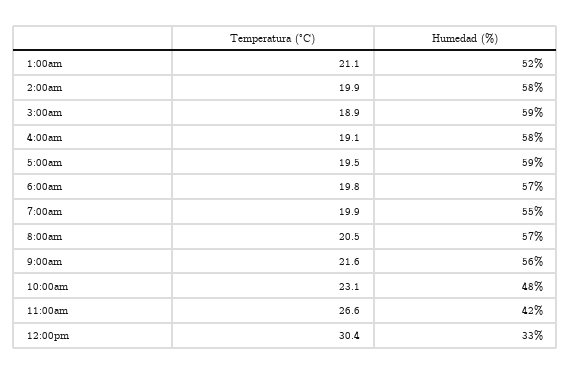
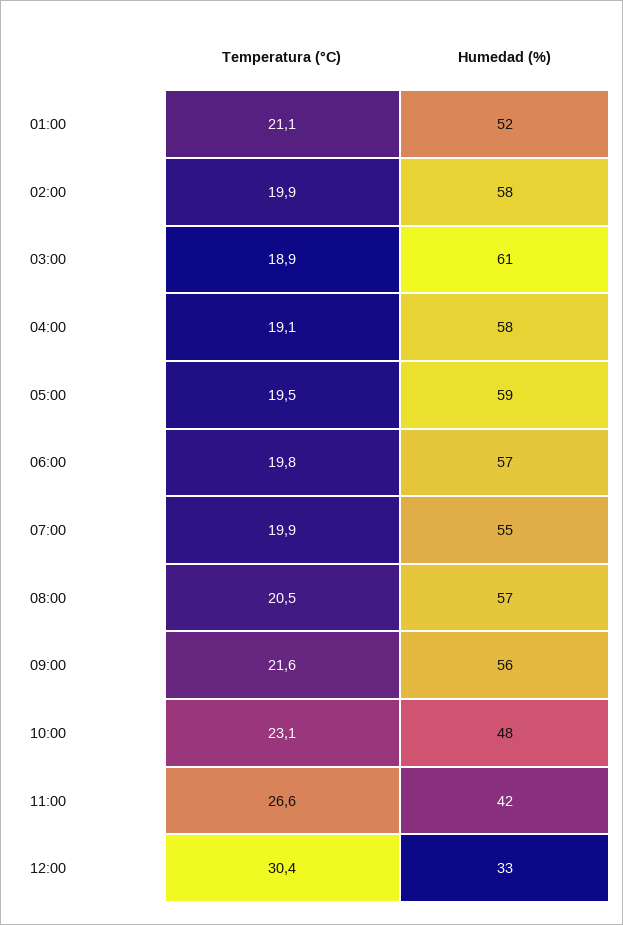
  {
    "Temperatura (°C)": {
      "1:00am": 21.1,
      "2:00am": 19.9,
      "3:00am": 18.9,
      "4:00am": 19.1,
      "5:00am": 19.5,
      "6:00am": 19.8,
      "7:00am": 19.9,
      "8:00am": 20.5,
      "9:00am": 21.6,
      "10:00am": 23.1,
      "11:00am": 26.6,
      "12:00pm": 30.4
    },
    "Humedad (%)": {
      "1:00am": 52,
      "2:00am": 58,
-     "3:00am": 59,
+     "3:00am": 61,
      "4:00am": 58,
      "5:00am": 59,
      "6:00am": 57,
      "7:00am": 55,
      "8:00am": 57,
      "9:00am": 56,
      "10:00am": 48,
      "11:00am": 42,
      "12:00pm": 33
    }
  }

